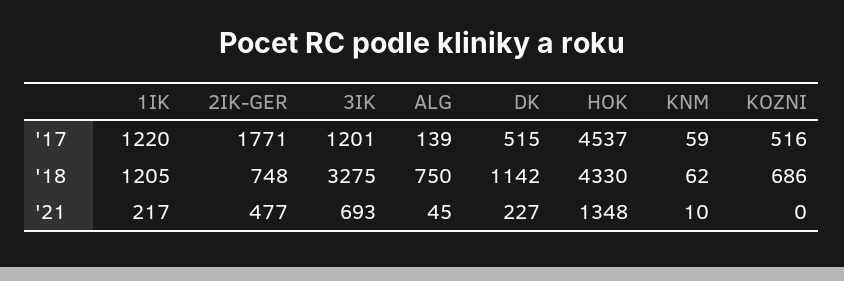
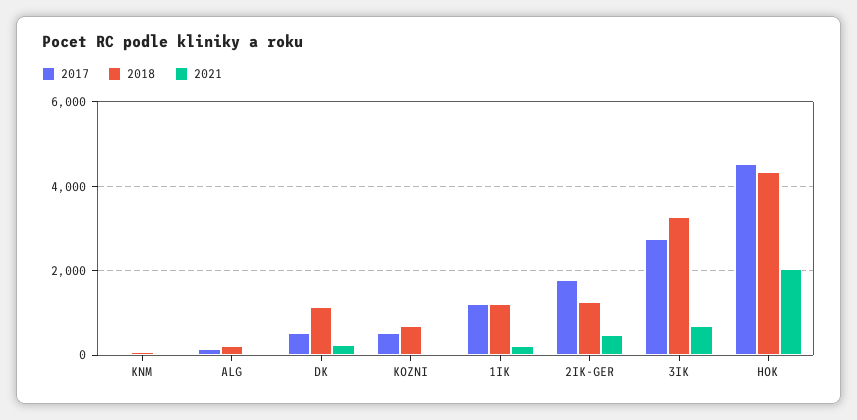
  {
    "'17": {
      "1IK": 1220,
      "2IK-GER": 1771,
-     "3IK": 1201,
+     "3IK": 2800,
      "ALG": 139,
      "DK": 515,
      "HOK": 4537,
      "KNM": 59,
      "KOZNI": 516
    },
    "'18": {
      "1IK": 1205,
-     "2IK-GER": 748,
+     "2IK-GER": 1200,
      "3IK": 3275,
-     "ALG": 750,
+     "ALG": 200,
      "DK": 1142,
      "HOK": 4330,
      "KNM": 62,
      "KOZNI": 686
    },
    "'21": {
      "1IK": 217,
      "2IK-GER": 477,
      "3IK": 693,
      "ALG": 45,
      "DK": 227,
-     "HOK": 1348,
+     "HOK": 2000,
      "KNM": 10,
      "KOZNI": 0
    }
  }

